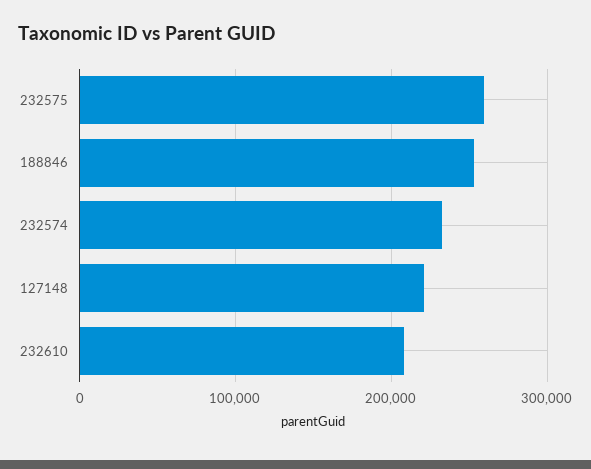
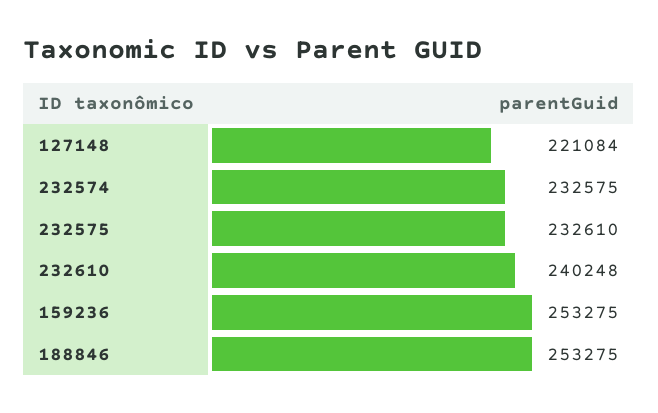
  {
-   "232575": 260000,
+   "232575": 232610,
    "188846": 253275,
    "232574": 232575,
    "127148": 221084,
-   "232610": 210000
+   "232610": 240248,
+   "159236": 253275
  }

